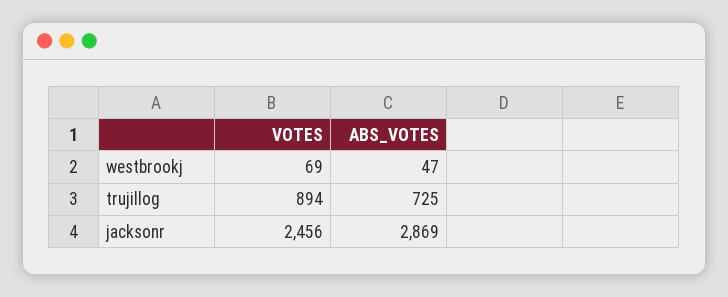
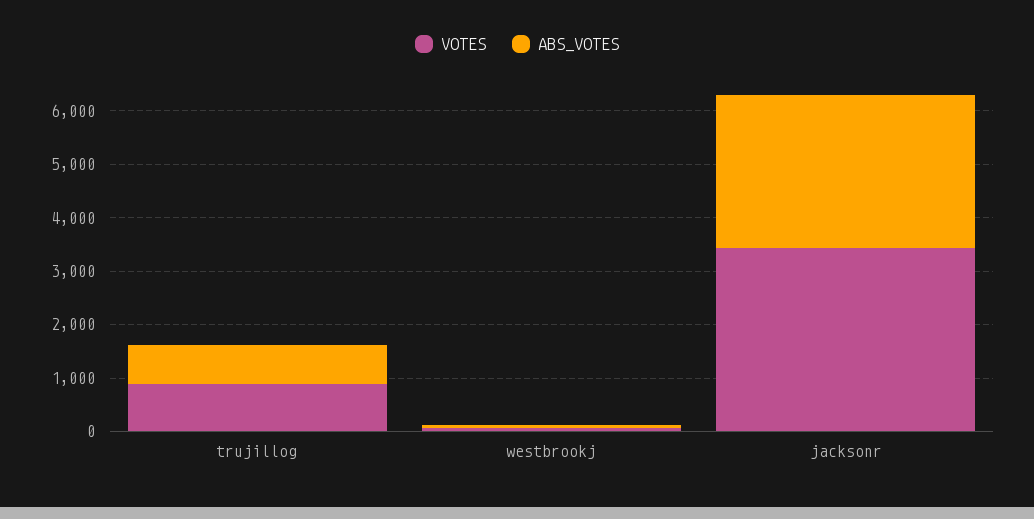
  {
    "VOTES": {
      "westbrookj": 69,
      "trujillog": 894,
-     "jacksonr": 2456
+     "jacksonr": 3400
    },
    "ABS_VOTES": {
      "westbrookj": 47,
      "trujillog": 725,
      "jacksonr": 2869
    }
  }

